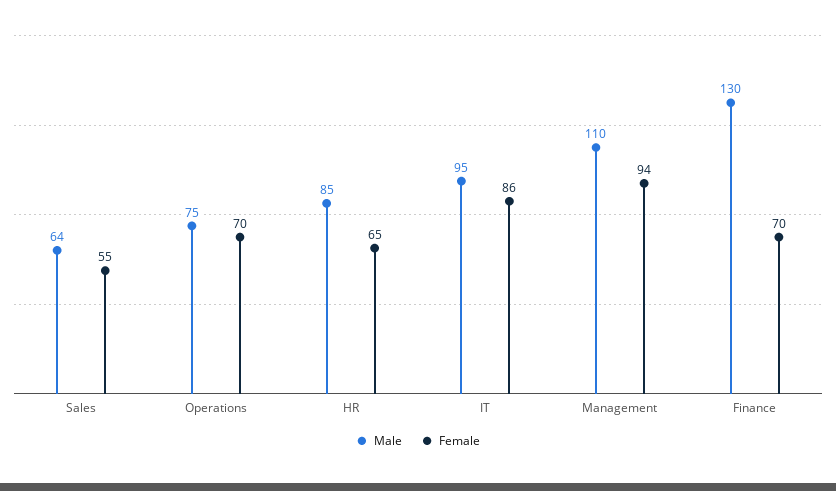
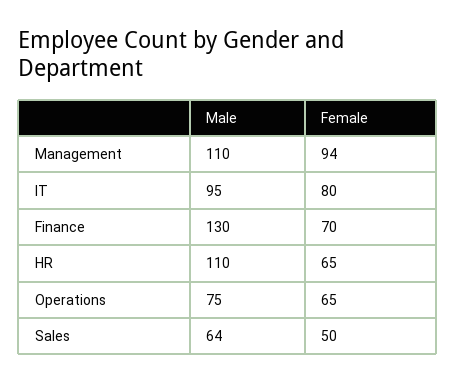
  {
    "Male": {
      "Sales": 64,
      "Operations": 75,
-     "HR": 85,
+     "HR": 110,
      "IT": 95,
      "Management": 110,
      "Finance": 130
    },
    "Female": {
-     "Sales": 55,
+     "Sales": 50,
-     "Operations": 70,
+     "Operations": 65,
      "HR": 65,
-     "IT": 86,
+     "IT": 80,
      "Management": 94,
      "Finance": 70
    }
  }

